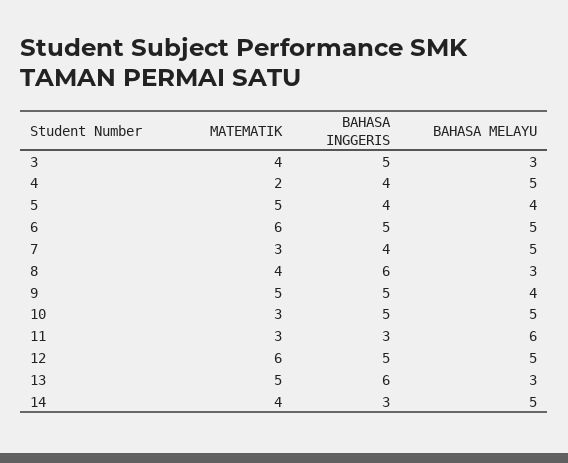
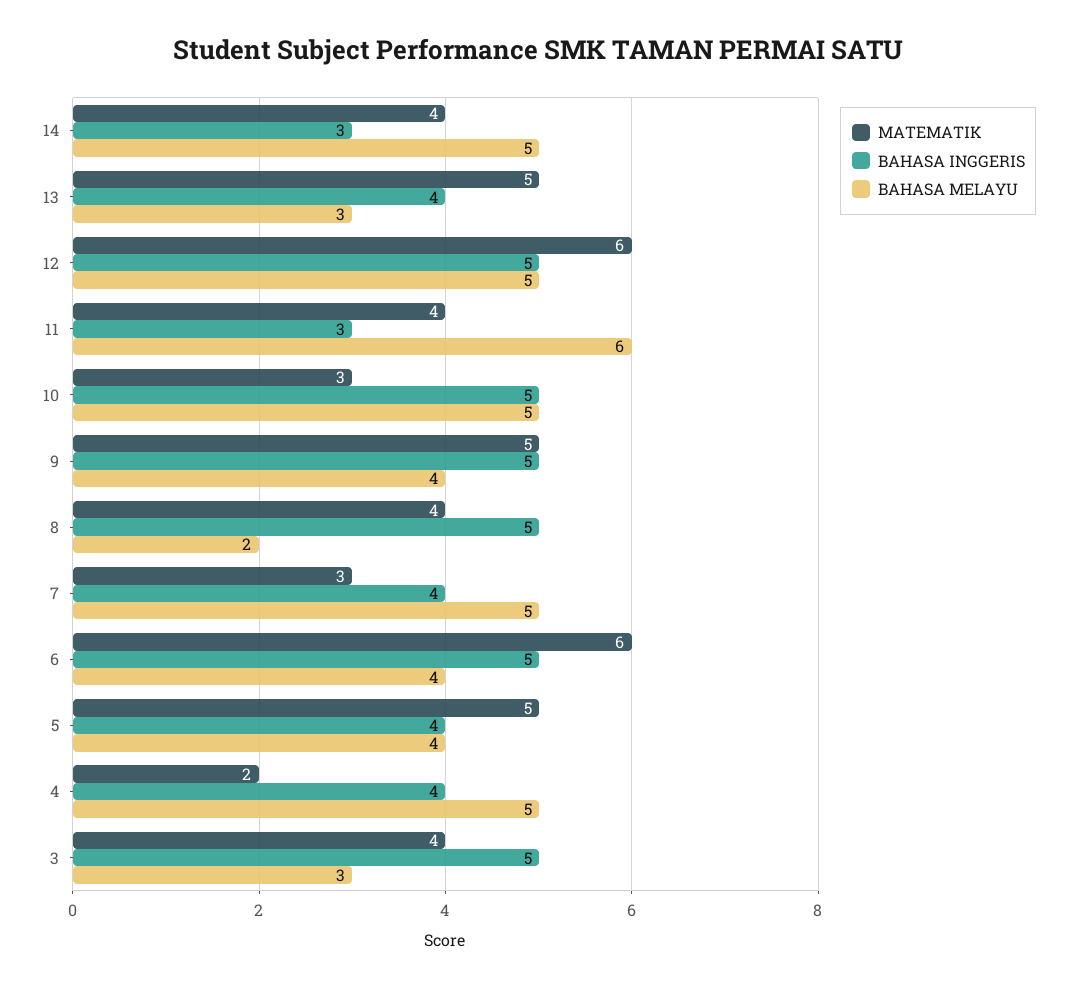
  {
    "MATEMATIK": {
      "3": 4,
      "4": 2,
      "5": 5,
      "6": 6,
      "7": 3,
      "8": 4,
      "9": 5,
      "10": 3,
-     "11": 3,
+     "11": 4,
      "12": 6,
      "13": 5,
      "14": 4
    },
    "BAHASA INGGERIS": {
      "3": 5,
      "4": 4,
      "5": 4,
      "6": 5,
      "7": 4,
-     "8": 6,
+     "8": 5,
      "9": 5,
      "10": 5,
      "11": 3,
      "12": 5,
-     "13": 6,
+     "13": 4,
      "14": 3
    },
    "BAHASA MELAYU": {
      "3": 3,
      "4": 5,
      "5": 4,
-     "6": 5,
+     "6": 4,
      "7": 5,
-     "8": 3,
+     "8": 2,
      "9": 4,
      "10": 5,
      "11": 6,
      "12": 5,
      "13": 3,
      "14": 5
    }
  }

